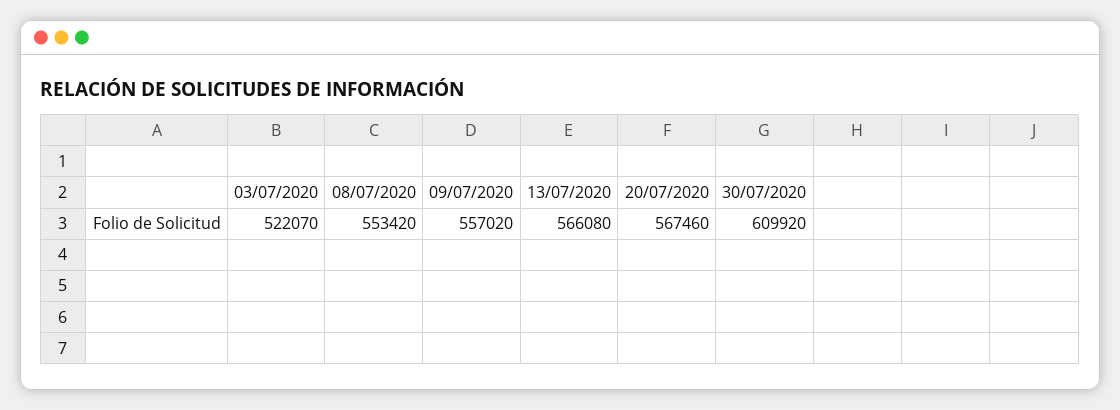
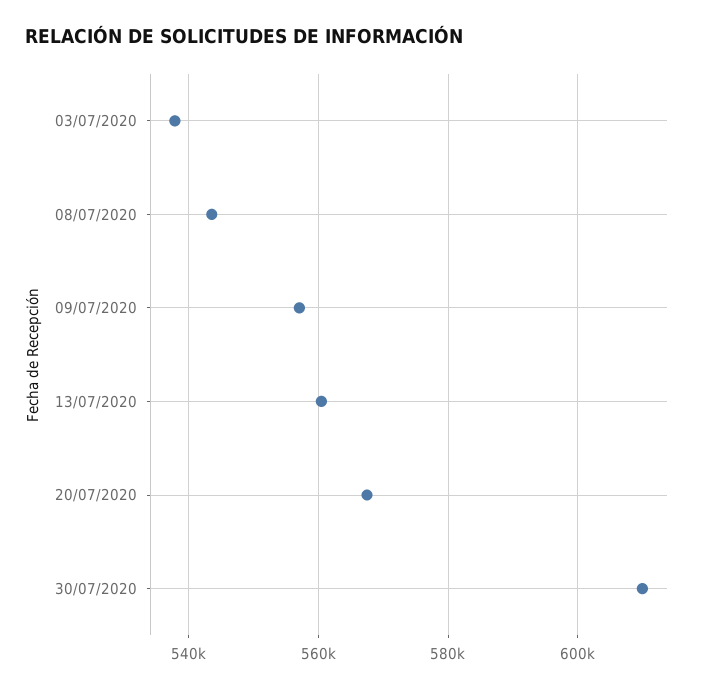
  {
-   "03/07/2020": 522070,
+   "03/07/2020": 538000,
-   "08/07/2020": 553420,
+   "08/07/2020": 544000,
    "09/07/2020": 557020,
-   "13/07/2020": 566080,
+   "13/07/2020": 560000,
    "20/07/2020": 567460,
    "30/07/2020": 609920
  }

